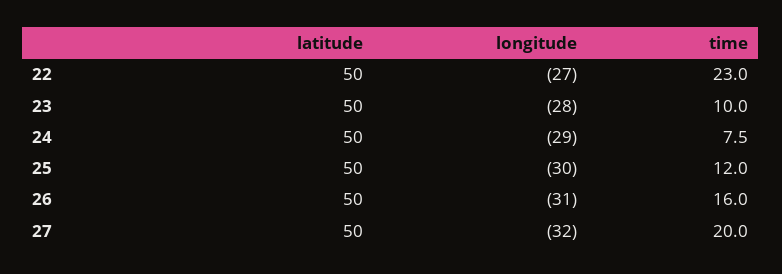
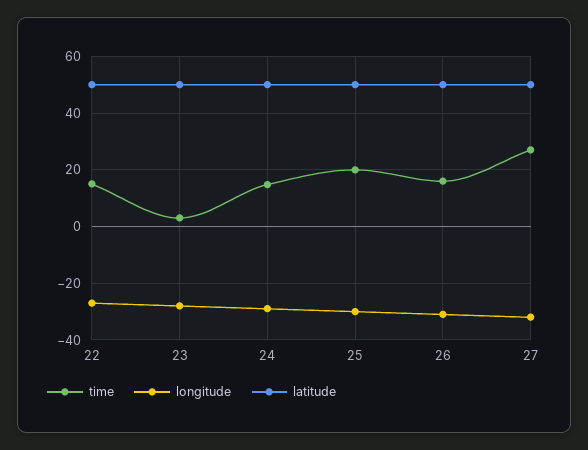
  {
    "latitude": {
      "22": 50,
      "23": 50,
      "24": 50,
      "25": 50,
      "26": 50,
      "27": 50
    },
    "longitude": {
      "22": -27,
      "23": -28,
      "24": -29,
      "25": -30,
      "26": -31,
      "27": -32
    },
    "time": {
-     "22": 23,
+     "22": 15,
-     "23": 10,
+     "23": 2.5,
-     "24": 7.5,
+     "24": 15,
-     "25": 12,
+     "25": 20,
      "26": 16,
-     "27": 20
+     "27": 27.5
    }
  }

